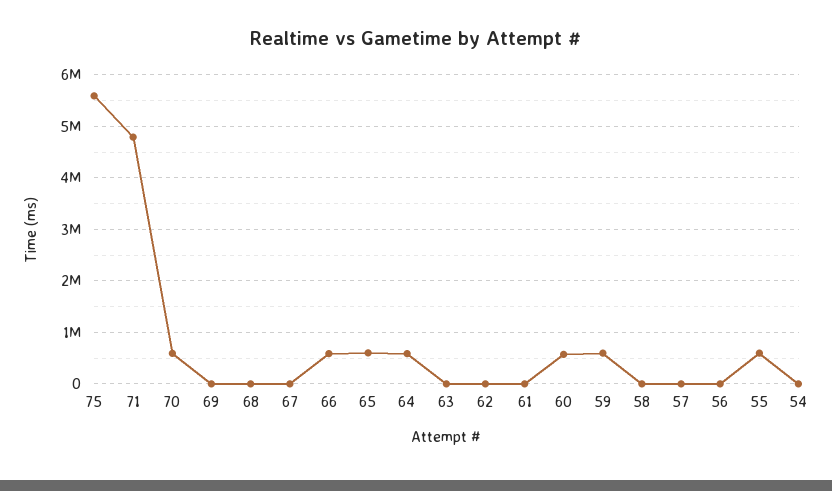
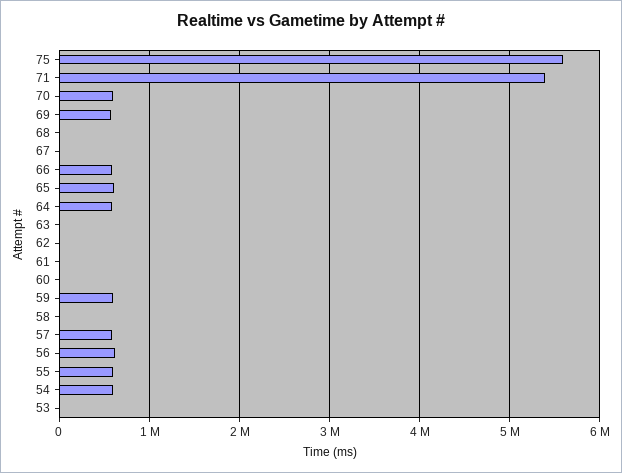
  {
    "75": 5600000,
-   "71": 4800000,
+   "71": 5400000,
    "70": 600000,
-   "69": 0,
+   "69": 600000,
    "68": 0,
    "67": 0,
    "66": 600000,
    "65": 600000,
    "64": 600000,
    "63": 0,
    "62": 0,
    "61": 0,
-   "60": 600000,
+   "60": 0,
    "59": 600000,
    "58": 0,
-   "57": 0,
+   "57": 600000,
-   "56": 0,
+   "56": 600000,
    "55": 600000,
-   "54": 0
+   "54": 600000,
+   "53": 0
  }

